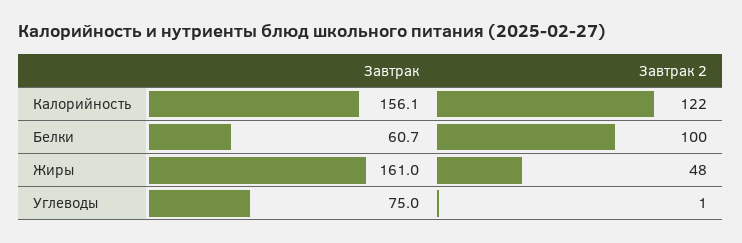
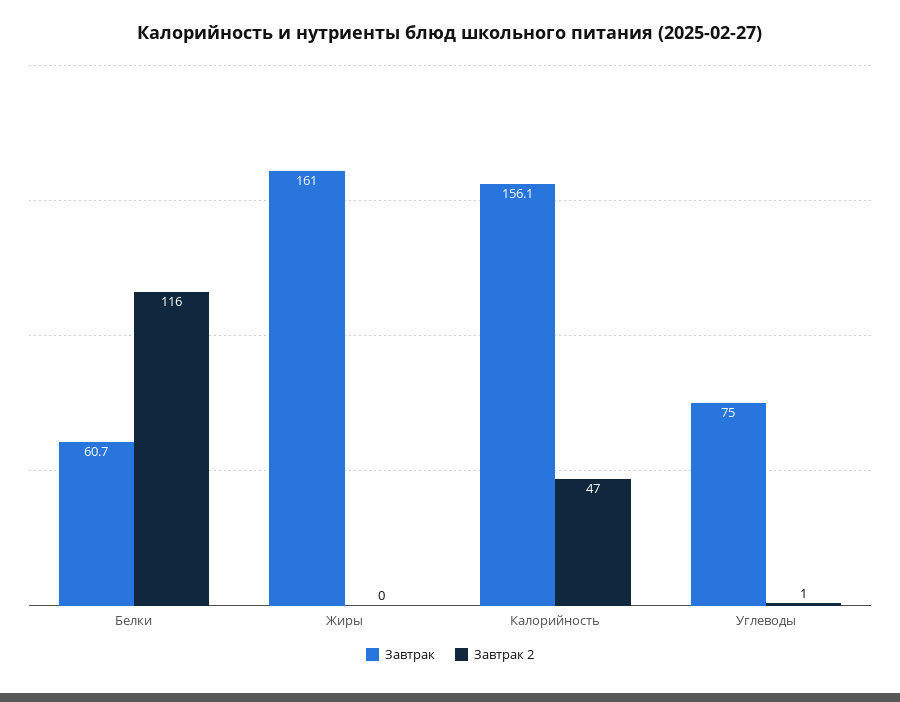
  {
    "Завтрак": {
      "Калорийность": 156.1,
      "Белки": 60.7,
      "Жиры": 161,
      "Углеводы": 75
    },
    "Завтрак 2": {
-     "Калорийность": 122,
+     "Калорийность": 47,
-     "Белки": 100,
+     "Белки": 116,
-     "Жиры": 48,
+     "Жиры": 0,
      "Углеводы": 1
    }
  }

